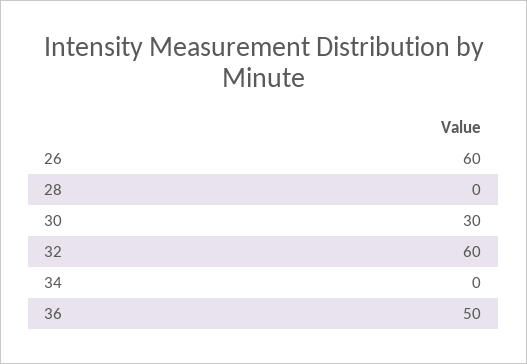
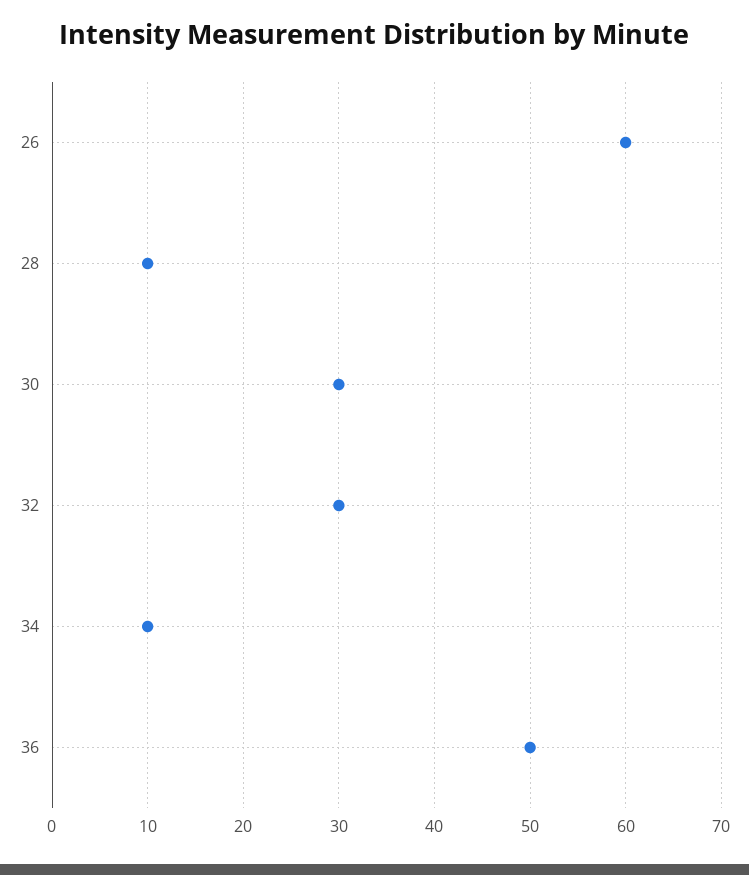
  {
    "26": 60,
-   "28": 0,
+   "28": 10,
    "30": 30,
-   "32": 60,
+   "32": 30,
-   "34": 0,
+   "34": 10,
    "36": 50
  }

